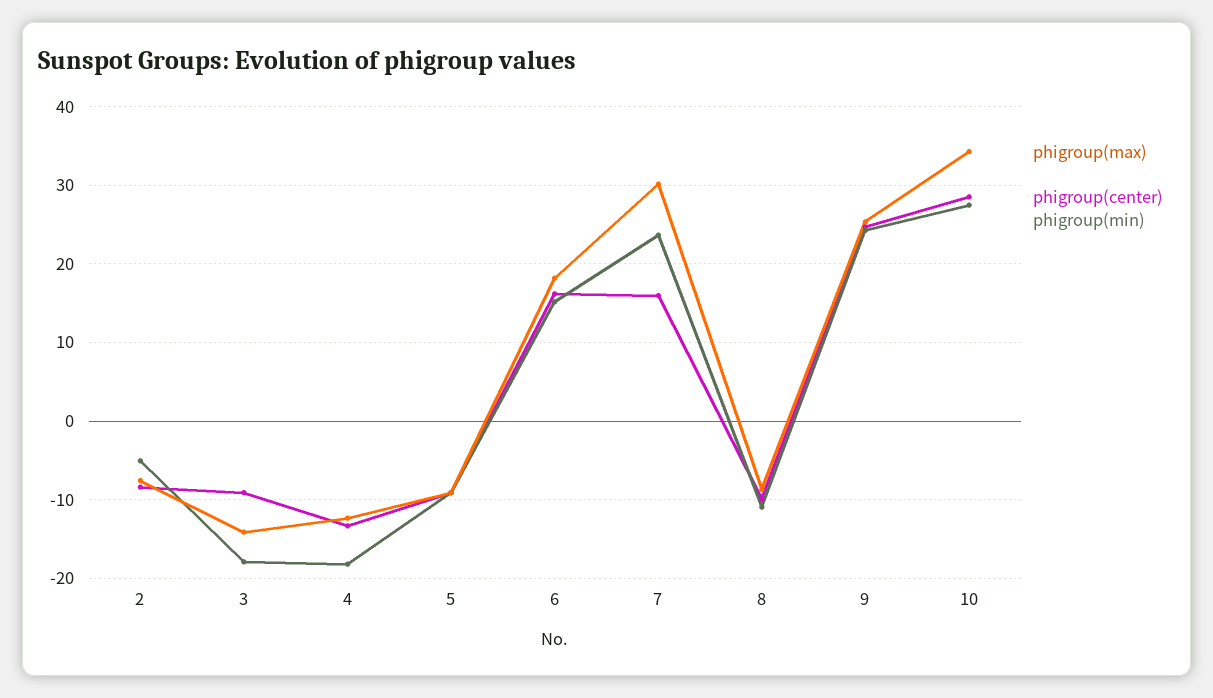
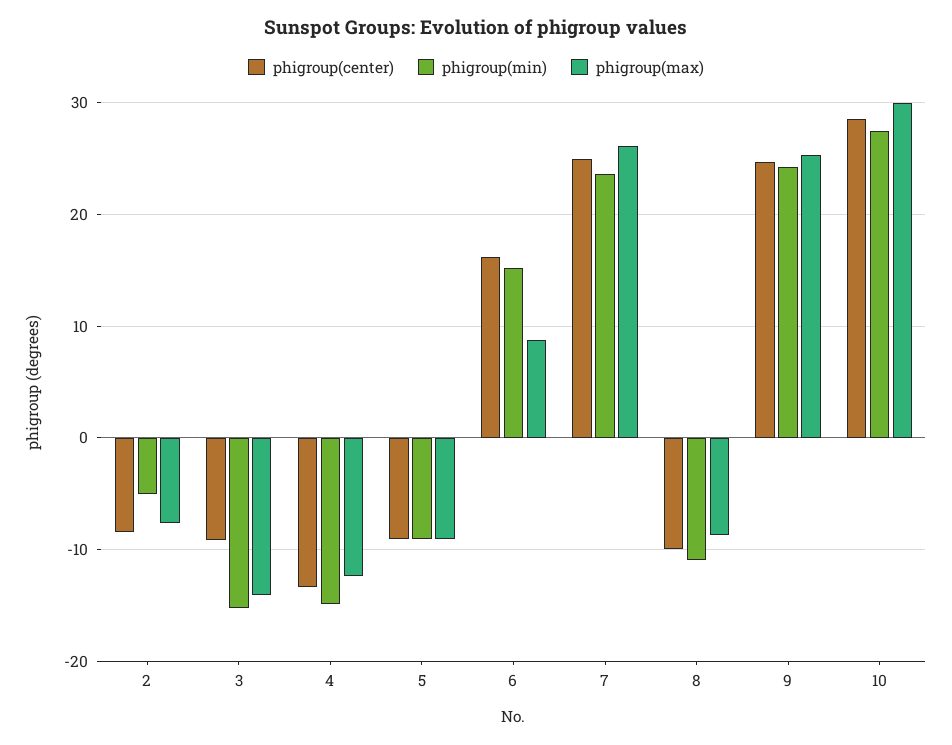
  {
    "phigroup(max)": {
      "2": -8,
      "3": -14,
      "4": -12,
      "5": -9,
-     "6": 18,
+     "6": 9,
-     "7": 30,
+     "7": 26,
      "8": -9,
      "9": 25,
-     "10": 34
+     "10": 30
    },
    "phigroup(center)": {
      "2": -8,
      "3": -9,
      "4": -13,
      "5": -9,
      "6": 16,
-     "7": 16,
+     "7": 25,
      "8": -10,
      "9": 25,
      "10": 29
    },
    "phigroup(min)": {
      "2": -5,
-     "3": -18,
+     "3": -15,
-     "4": -18,
+     "4": -15,
      "5": -9,
      "6": 15,
      "7": 24,
      "8": -11,
      "9": 24,
      "10": 27
    }
  }

